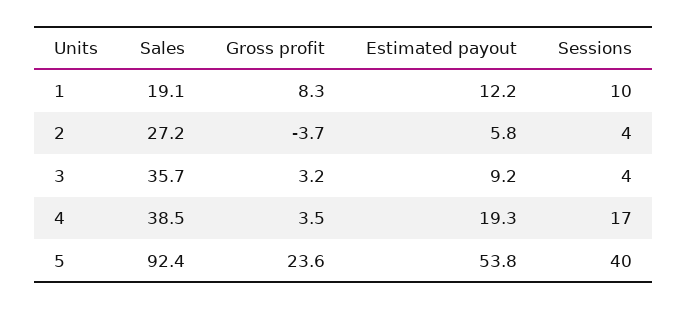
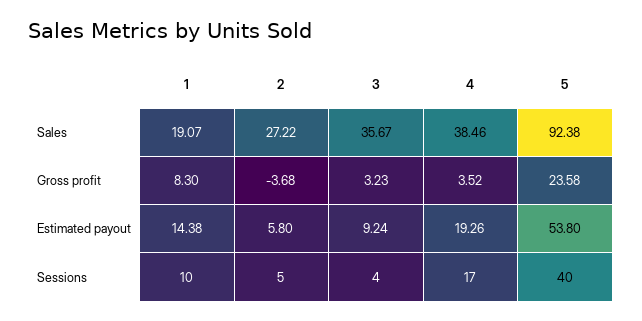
  {
    "Sales": {
      "1": 19.07,
      "2": 27.22,
      "3": 35.67,
      "4": 38.46,
      "5": 92.38
    },
    "Gross profit": {
      "1": 8.3,
      "2": -3.68,
      "3": 3.23,
      "4": 3.52,
      "5": 23.58
    },
    "Estimated payout": {
-     "1": 12.2,
+     "1": 14.38,
      "2": 5.8,
      "3": 9.24,
      "4": 19.26,
      "5": 53.8
    },
    "Sessions": {
      "1": 10,
-     "2": 4,
+     "2": 5,
      "3": 4,
      "4": 17,
      "5": 40
    }
  }

